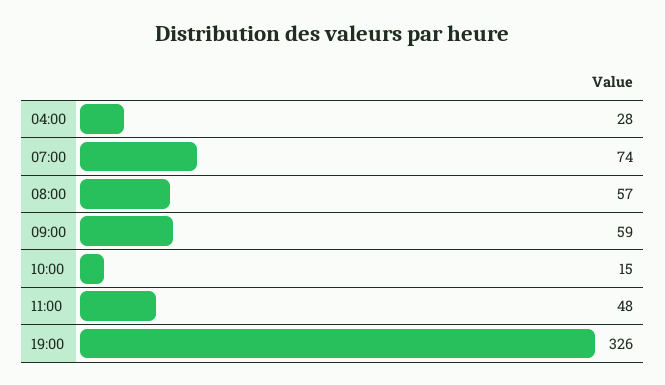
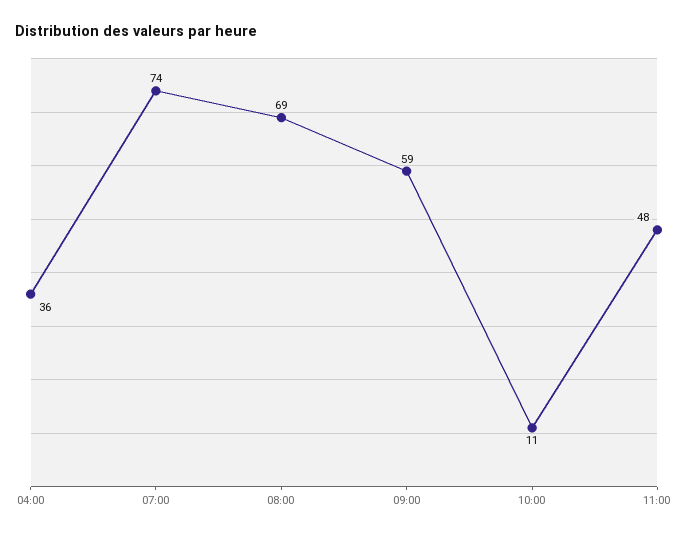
  {
-   "04:00": 28,
+   "04:00": 36,
    "07:00": 74,
-   "08:00": 57,
+   "08:00": 69,
    "09:00": 59,
-   "10:00": 15,
+   "10:00": 11,
-   "11:00": 48,
+   "11:00": 48
-   "19:00": 326
  }

